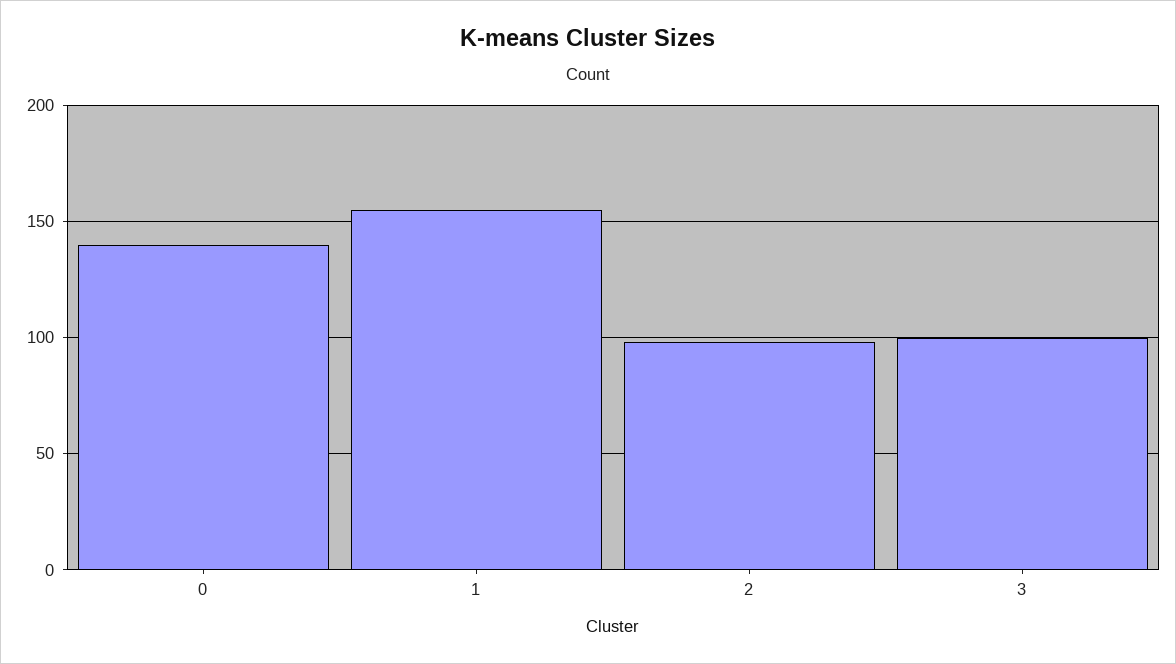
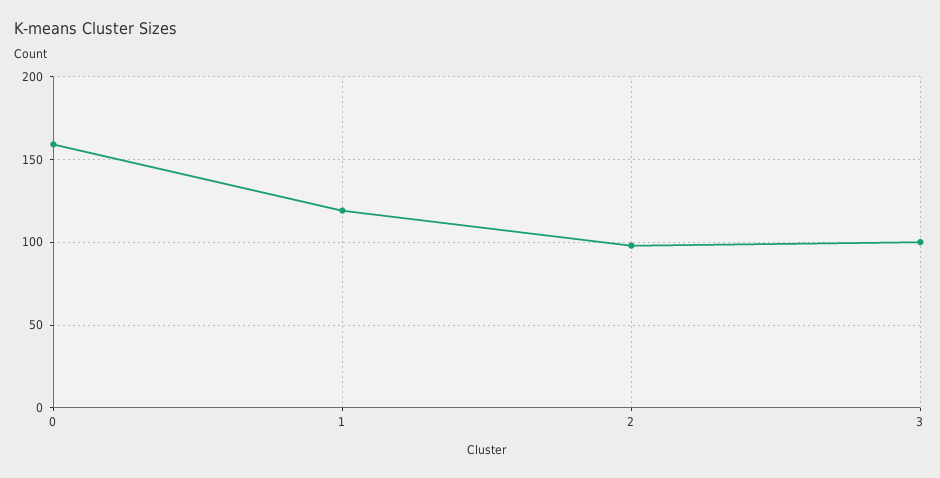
  {
-   "0": 140,
+   "0": 160,
-   "1": 155,
+   "1": 120,
    "2": 100,
    "3": 100
  }

